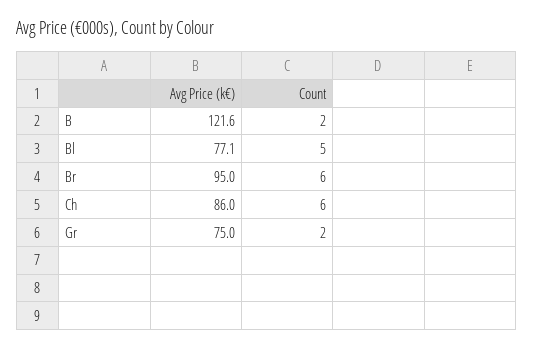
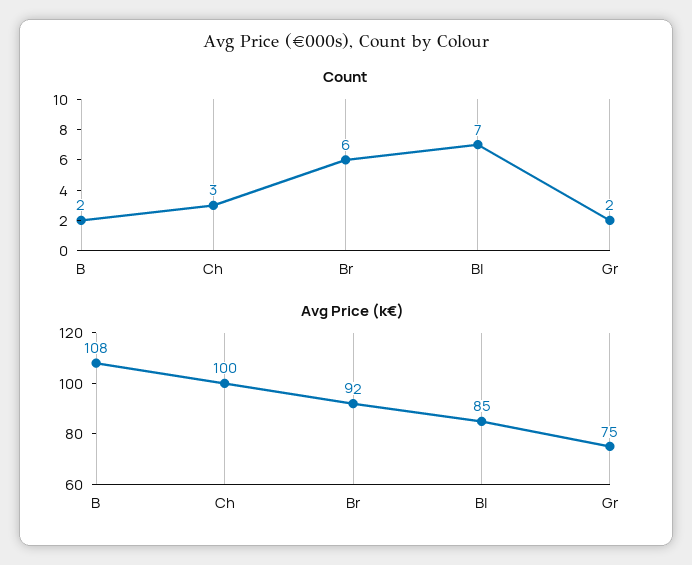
  {
    "Avg Price (k€)": {
-     "B": 121.6,
+     "B": 108,
-     "Bl": 77.1,
+     "Bl": 85,
-     "Br": 95,
+     "Br": 92,
-     "Ch": 86,
+     "Ch": 100,
      "Gr": 75
    },
    "Count": {
      "B": 2,
-     "Bl": 5,
+     "Bl": 7,
      "Br": 6,
-     "Ch": 6,
+     "Ch": 3,
      "Gr": 2
    }
  }

